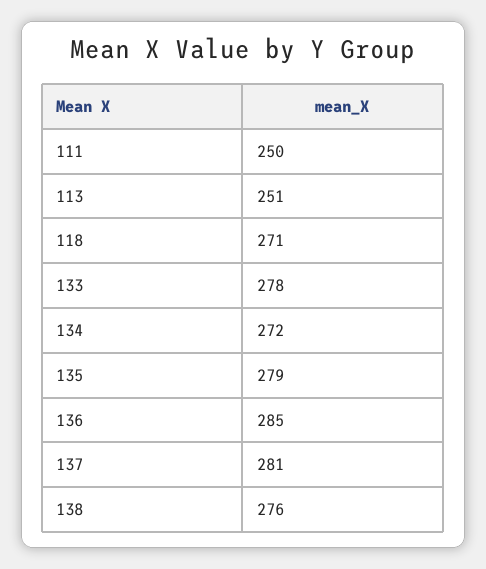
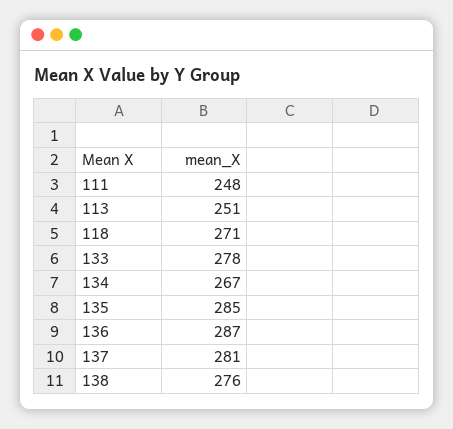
  {
-   "111": 250,
+   "111": 248,
    "113": 251,
    "118": 271,
    "133": 278,
-   "134": 272,
+   "134": 267,
-   "135": 279,
+   "135": 285,
-   "136": 285,
+   "136": 287,
    "137": 281,
    "138": 276
  }

